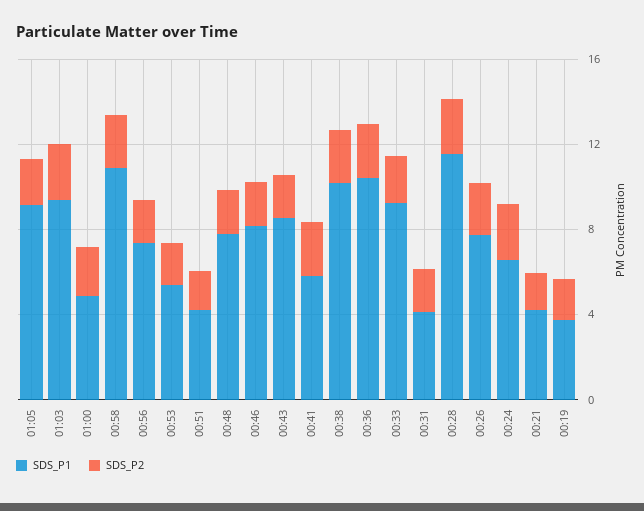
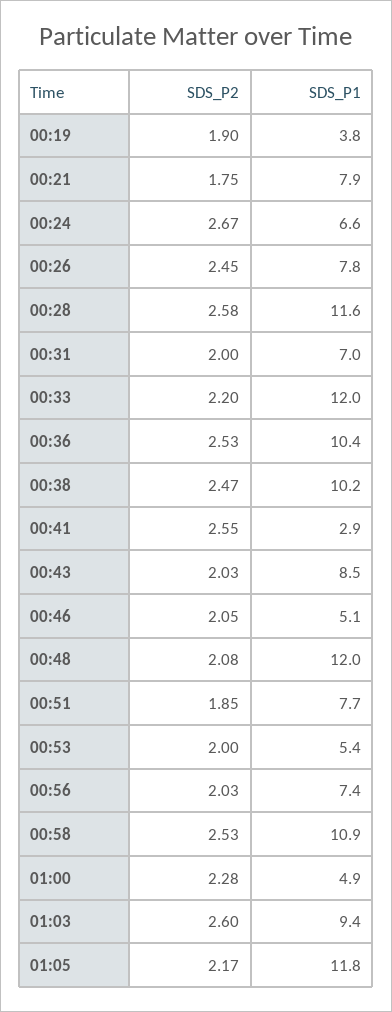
  {
    "SDS_P1": {
-     "01:05": 9,
+     "01:05": 11.8,
      "01:03": 9.4,
      "01:00": 4.9,
      "00:58": 10.9,
      "00:56": 7.4,
      "00:53": 5.4,
-     "00:51": 4,
+     "00:51": 7.7,
-     "00:48": 8,
+     "00:48": 12,
-     "00:46": 8,
+     "00:46": 5.1,
      "00:43": 8.5,
-     "00:41": 6,
+     "00:41": 2.9,
      "00:38": 10.2,
      "00:36": 10.4,
-     "00:33": 9,
+     "00:33": 12,
-     "00:31": 4,
+     "00:31": 7,
      "00:28": 11.6,
      "00:26": 7.8,
      "00:24": 6.6,
-     "00:21": 4,
+     "00:21": 7.9,
      "00:19": 3.8
    },
    "SDS_P2": {
      "01:05": 2.17,
      "01:03": 2.6,
      "01:00": 2.28,
      "00:58": 2.53,
      "00:56": 2.03,
      "00:53": 2,
      "00:51": 1.85,
      "00:48": 2.08,
      "00:46": 2.05,
      "00:43": 2.03,
      "00:41": 2.55,
      "00:38": 2.47,
      "00:36": 2.53,
      "00:33": 2.2,
      "00:31": 2,
      "00:28": 2.58,
      "00:26": 2.45,
      "00:24": 2.67,
      "00:21": 1.75,
      "00:19": 1.9
    }
  }

